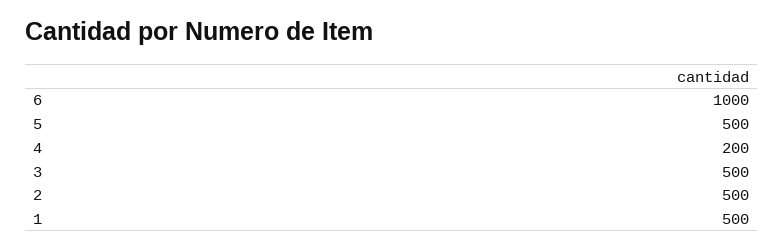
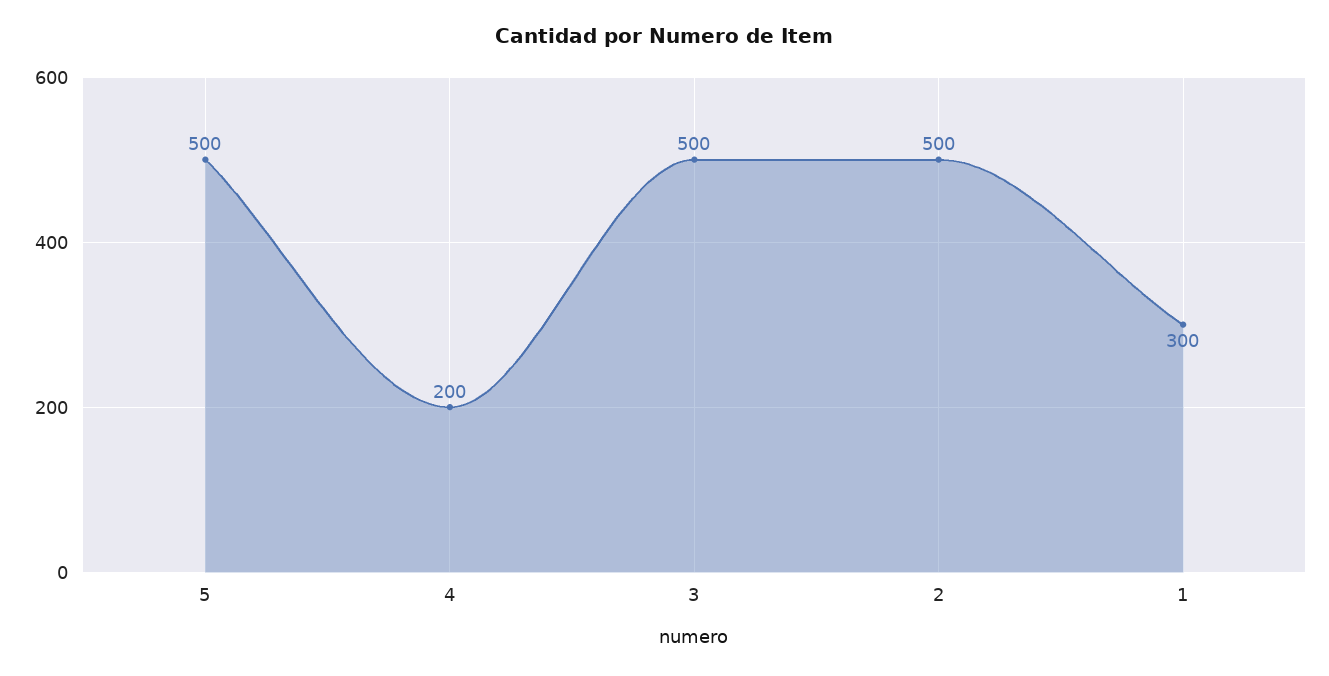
  {
-   "6": 1000,
    "5": 500,
    "4": 200,
    "3": 500,
    "2": 500,
-   "1": 500
+   "1": 300
  }

